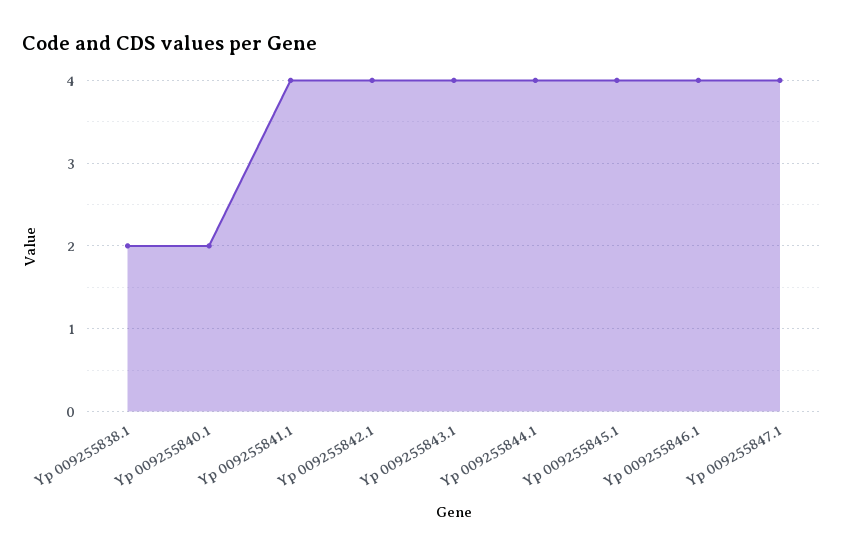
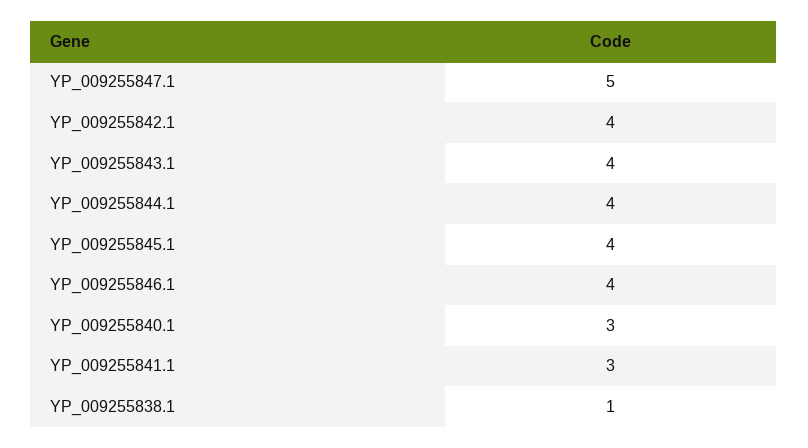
  {
-   "Yp 009255838.1": 2,
+   "Yp 009255838.1": 1,
-   "Yp 009255840.1": 2,
+   "Yp 009255840.1": 3,
-   "Yp 009255841.1": 4,
+   "Yp 009255841.1": 3,
    "Yp 009255842.1": 4,
    "Yp 009255843.1": 4,
    "Yp 009255844.1": 4,
    "Yp 009255845.1": 4,
    "Yp 009255846.1": 4,
-   "Yp 009255847.1": 4
+   "Yp 009255847.1": 5
  }

